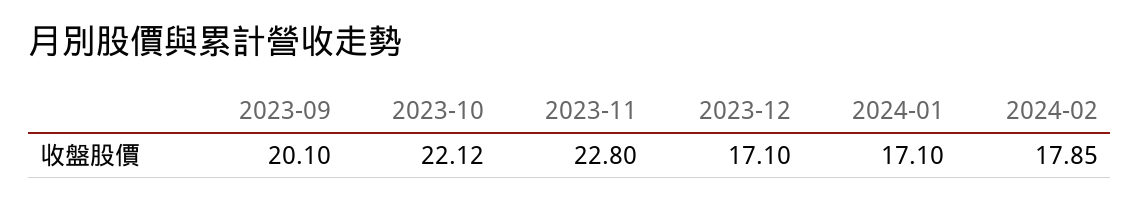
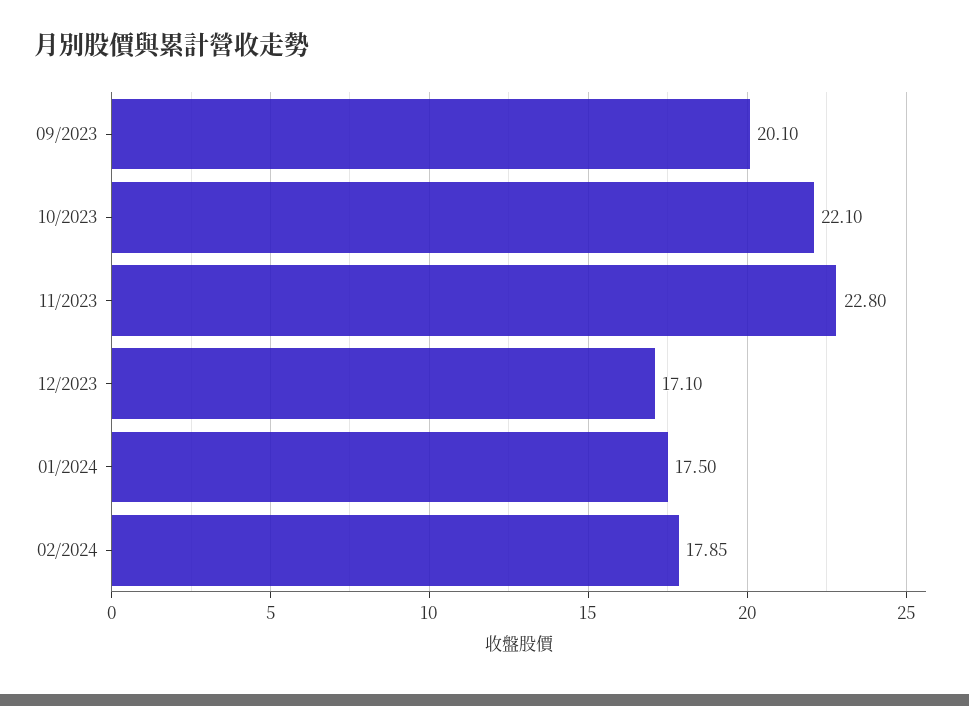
  {
    "2023-09": 20.1,
-   "2023-10": 22.12,
+   "2023-10": 22.1,
    "2023-11": 22.8,
    "2023-12": 17.1,
-   "2024-01": 17.1,
+   "2024-01": 17.5,
    "2024-02": 17.85
  }

